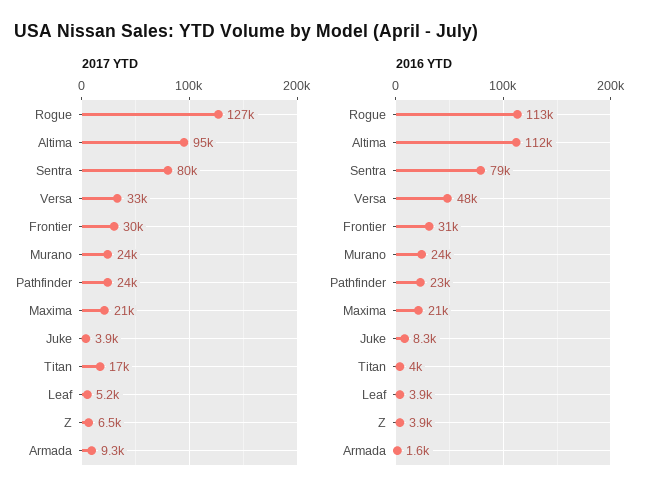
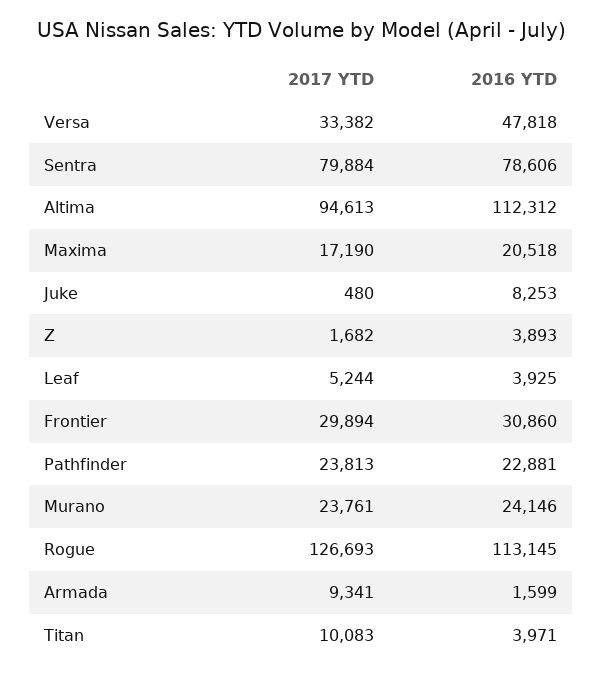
  {
    "2017 YTD": {
      "Rogue": 126693,
      "Altima": 94613,
      "Sentra": 79884,
      "Versa": 33382,
      "Frontier": 29894,
      "Murano": 23761,
      "Pathfinder": 23813,
-     "Maxima": 21000,
+     "Maxima": 17190,
-     "Juke": 3900,
+     "Juke": 480,
-     "Titan": 17000,
+     "Titan": 10083,
      "Leaf": 5244,
-     "Z": 6500,
+     "Z": 1682,
      "Armada": 9341
    },
    "2016 YTD": {
      "Rogue": 113145,
      "Altima": 112312,
      "Sentra": 78606,
      "Versa": 47818,
      "Frontier": 30860,
      "Murano": 24146,
      "Pathfinder": 22881,
      "Maxima": 20518,
      "Juke": 8253,
      "Titan": 3971,
      "Leaf": 3925,
      "Z": 3893,
      "Armada": 1599
    }
  }

